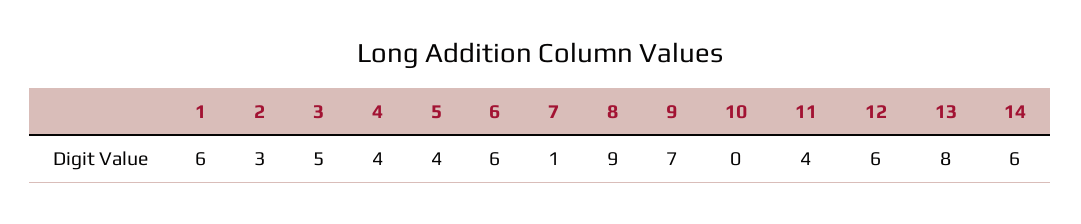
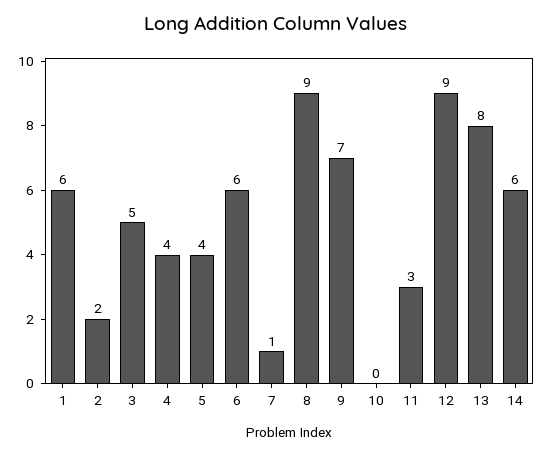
  {
    "1": 6,
-   "2": 3,
+   "2": 2,
    "3": 5,
    "4": 4,
    "5": 4,
    "6": 6,
    "7": 1,
    "8": 9,
    "9": 7,
    "10": 0,
-   "11": 4,
+   "11": 3,
-   "12": 6,
+   "12": 9,
    "13": 8,
    "14": 6
  }

